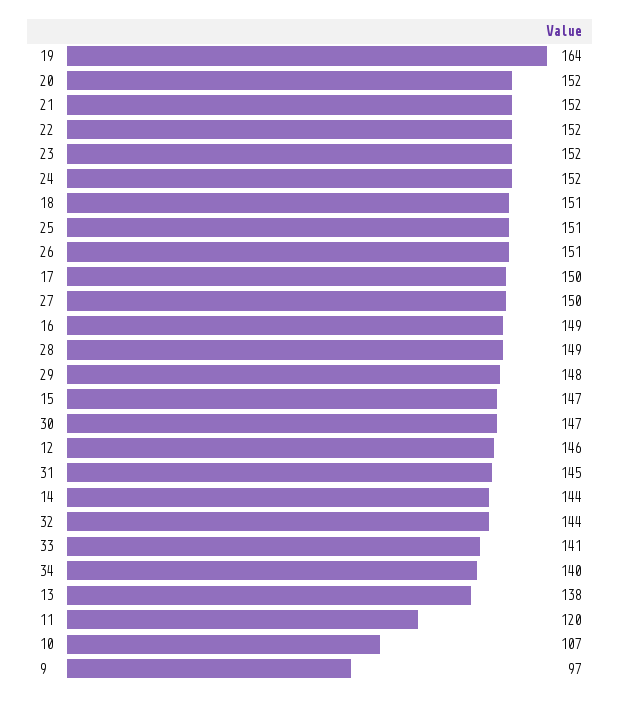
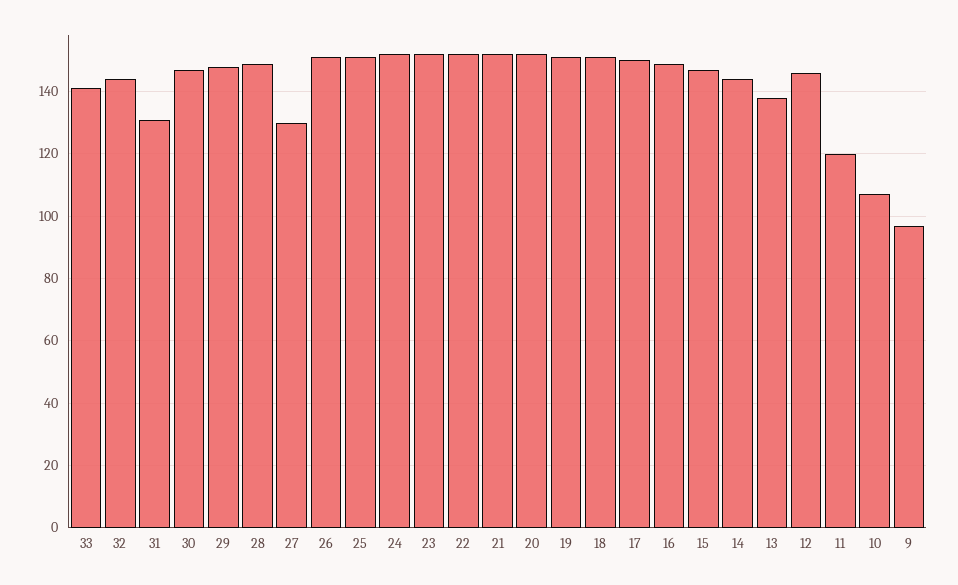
  {
-   "19": 164,
+   "19": 150,
    "20": 152,
    "21": 152,
    "22": 152,
    "23": 152,
    "24": 152,
    "18": 151,
    "25": 151,
    "26": 151,
    "17": 150,
-   "27": 150,
+   "27": 130,
    "16": 149,
    "28": 149,
    "29": 148,
    "15": 147,
    "30": 147,
    "12": 146,
-   "31": 145,
+   "31": 130,
    "14": 144,
    "32": 144,
    "33": 141,
-   "34": 140,
    "13": 138,
    "11": 120,
    "10": 107,
    "9": 97
  }

